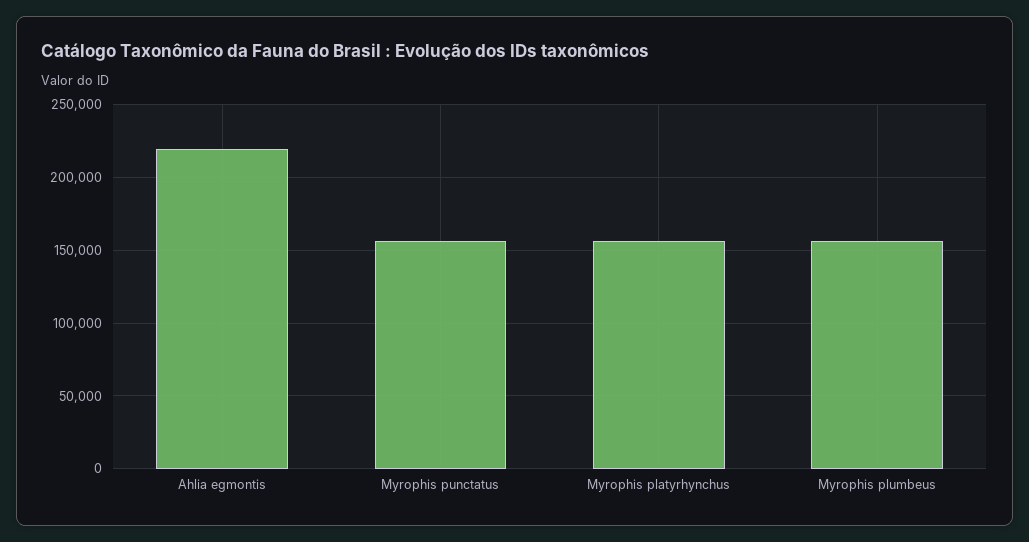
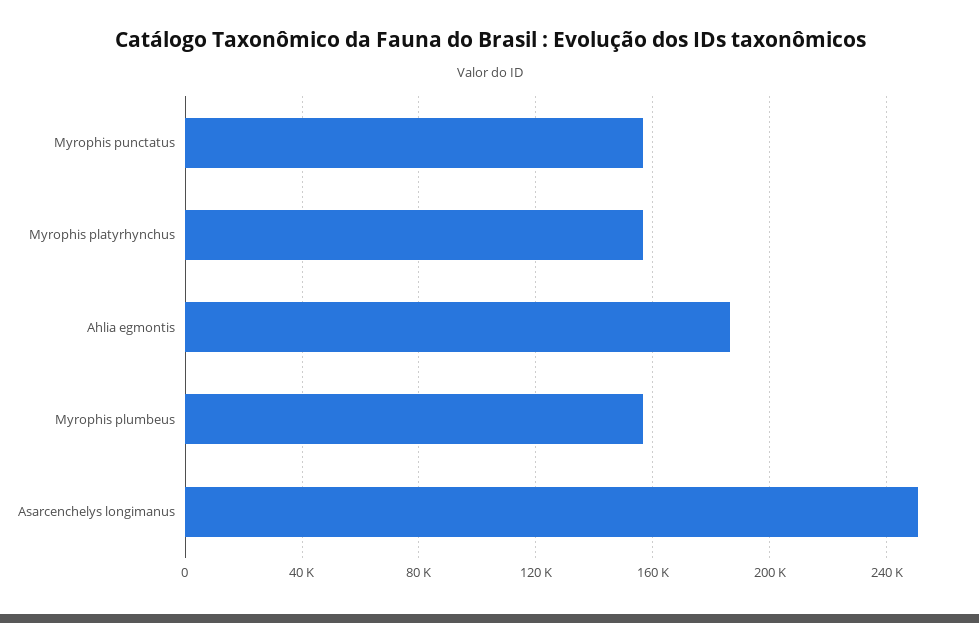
  {
-   "Ahlia egmontis": 220000,
+   "Ahlia egmontis": 185000,
    "Myrophis punctatus": 155000,
    "Myrophis platyrhynchus": 155000,
-   "Myrophis plumbeus": 155000
+   "Myrophis plumbeus": 155000,
+   "Asarcenchelys longimanus": 250000
  }

